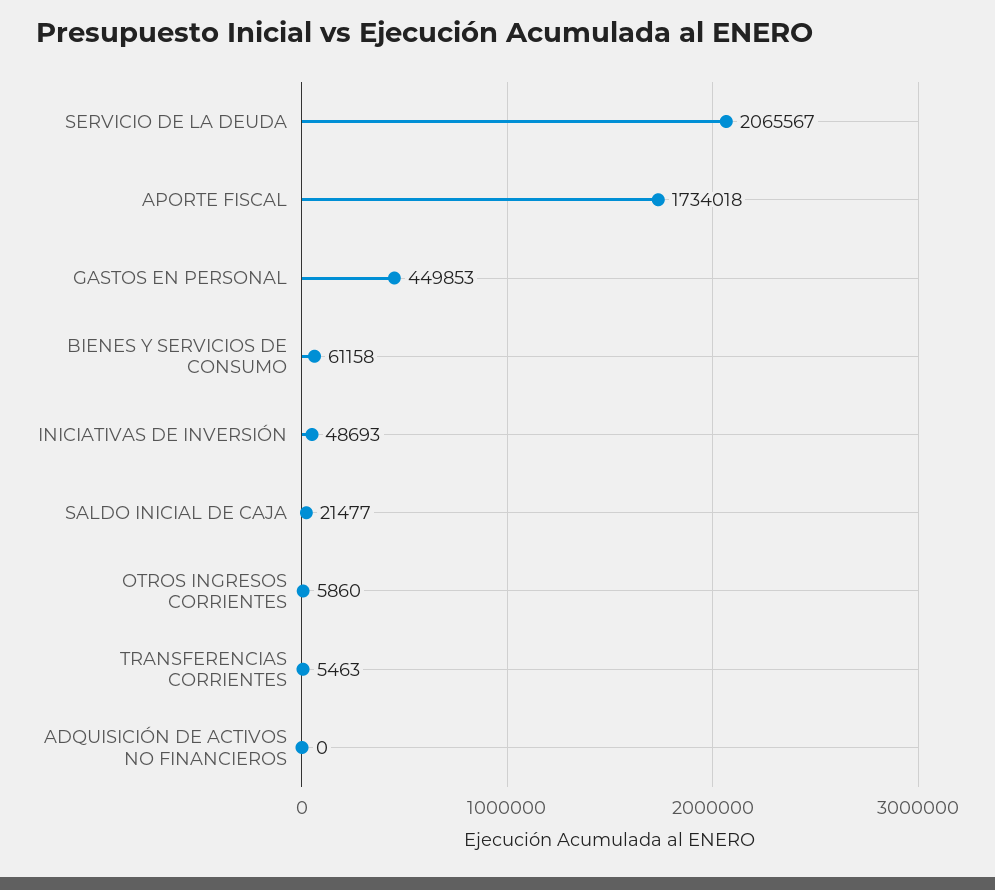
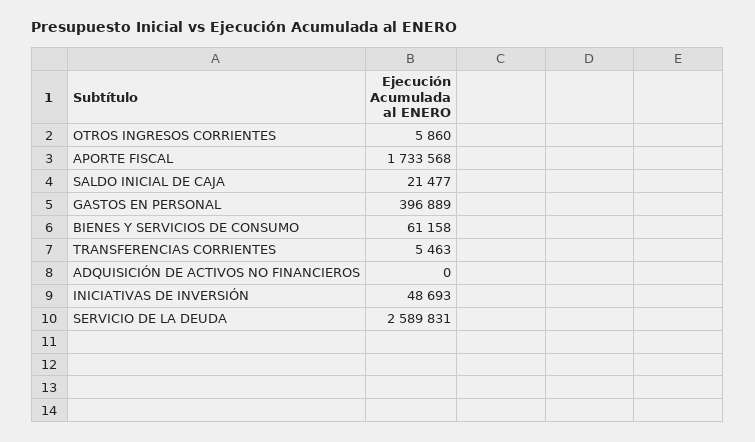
  {
-   "SERVICIO DE LA DEUDA": 2065567,
+   "SERVICIO DE LA DEUDA": 2589831,
-   "APORTE FISCAL": 1734018,
+   "APORTE FISCAL": 1733568,
-   "GASTOS EN PERSONAL": 449853,
+   "GASTOS EN PERSONAL": 396889,
    "BIENES Y SERVICIOS DE CONSUMO": 61158,
    "INICIATIVAS DE INVERSIÓN": 48693,
    "SALDO INICIAL DE CAJA": 21477,
    "OTROS INGRESOS CORRIENTES": 5860,
    "TRANSFERENCIAS CORRIENTES": 5463,
    "ADQUISICIÓN DE ACTIVOS NO FINANCIEROS": 0
  }

